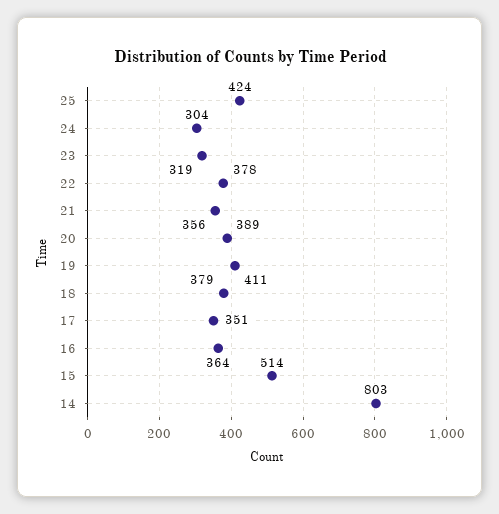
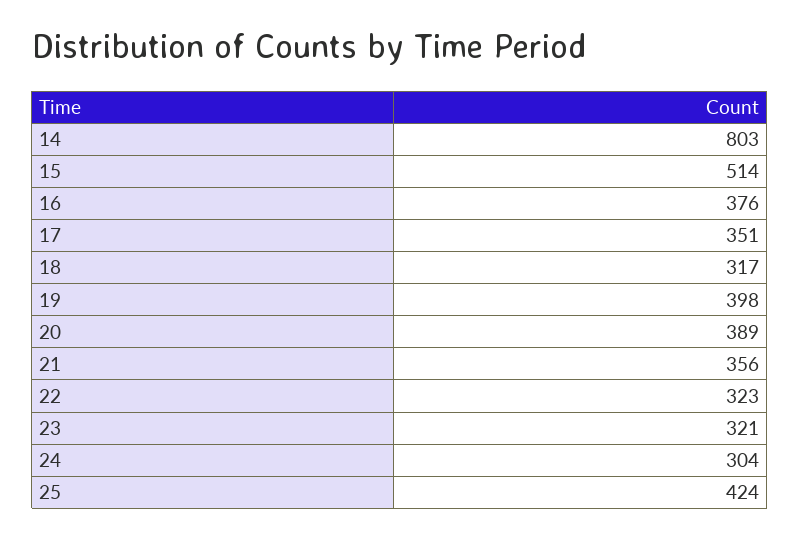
  {
    "25": 424,
    "24": 304,
-   "23": 319,
+   "23": 321,
-   "22": 378,
+   "22": 323,
    "21": 356,
    "20": 389,
-   "19": 411,
+   "19": 398,
-   "18": 379,
+   "18": 317,
    "17": 351,
-   "16": 364,
+   "16": 376,
    "15": 514,
    "14": 803
  }

